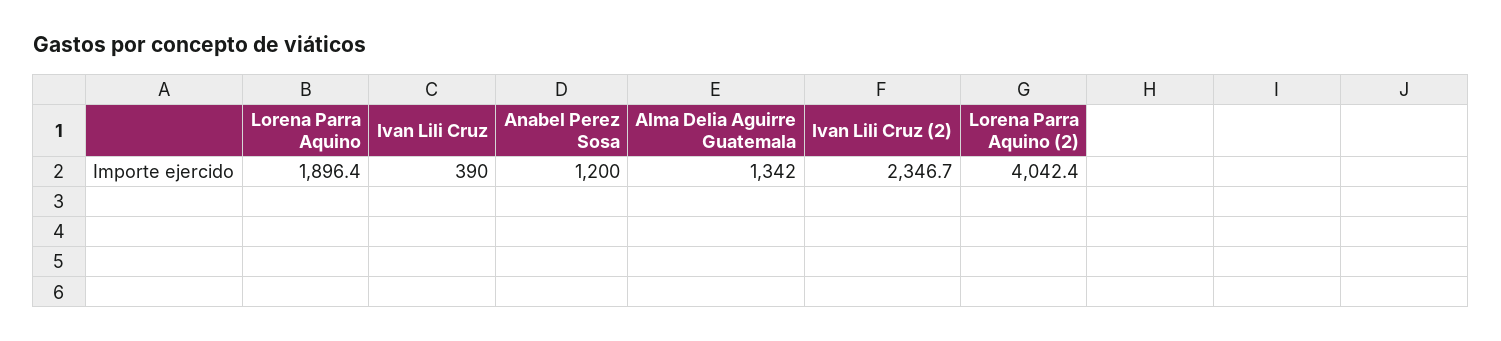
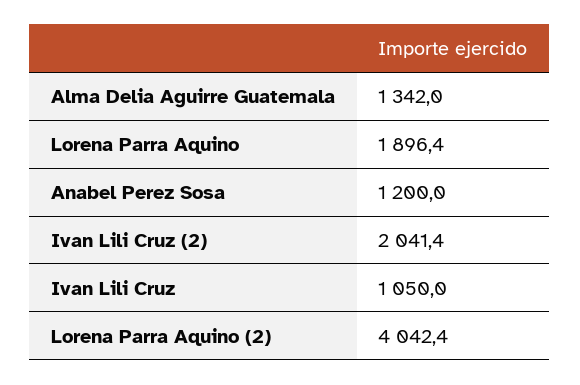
  {
    "Lorena Parra Aquino": 1896.4,
-   "Ivan Lili Cruz": 390,
+   "Ivan Lili Cruz": 1050,
    "Anabel Perez Sosa": 1200,
    "Alma Delia Aguirre Guatemala": 1342,
-   "Ivan Lili Cruz (2)": 2346.7,
+   "Ivan Lili Cruz (2)": 2041.4,
    "Lorena Parra Aquino (2)": 4042.4
  }

